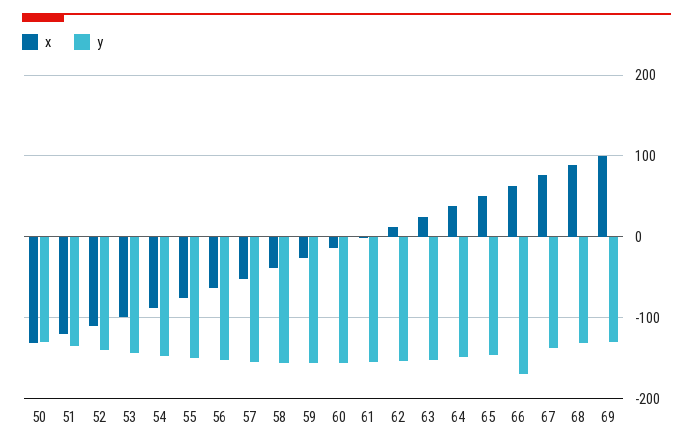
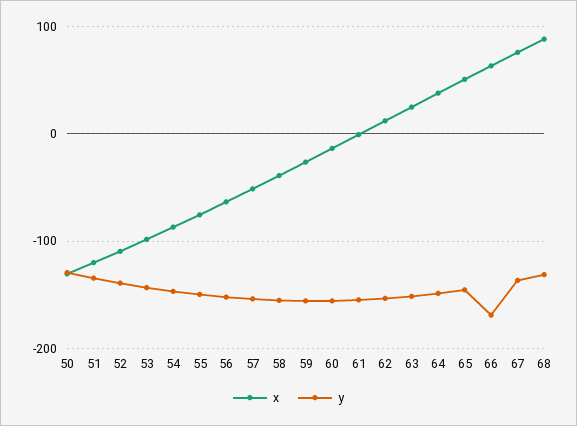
  {
    "x": {
      "50": -130,
      "51": -120,
      "52": -110,
      "53": -100,
      "54": -90,
      "55": -80,
      "56": -60,
      "57": -50,
      "58": -40,
      "59": -30,
      "60": -10,
      "61": 0,
      "62": 10,
      "63": 30,
      "64": 40,
      "65": 50,
      "66": 60,
      "67": 80,
-     "68": 90,
+     "68": 90
-     "69": 100
    },
    "y": {
      "50": -130,
      "51": -130,
      "52": -140,
      "53": -140,
      "54": -150,
      "55": -150,
      "56": -150,
      "57": -150,
      "58": -160,
      "59": -160,
      "60": -160,
      "61": -150,
      "62": -150,
      "63": -150,
      "64": -150,
      "65": -150,
      "66": -170,
      "67": -140,
-     "68": -130,
+     "68": -130
-     "69": -130
    }
  }

